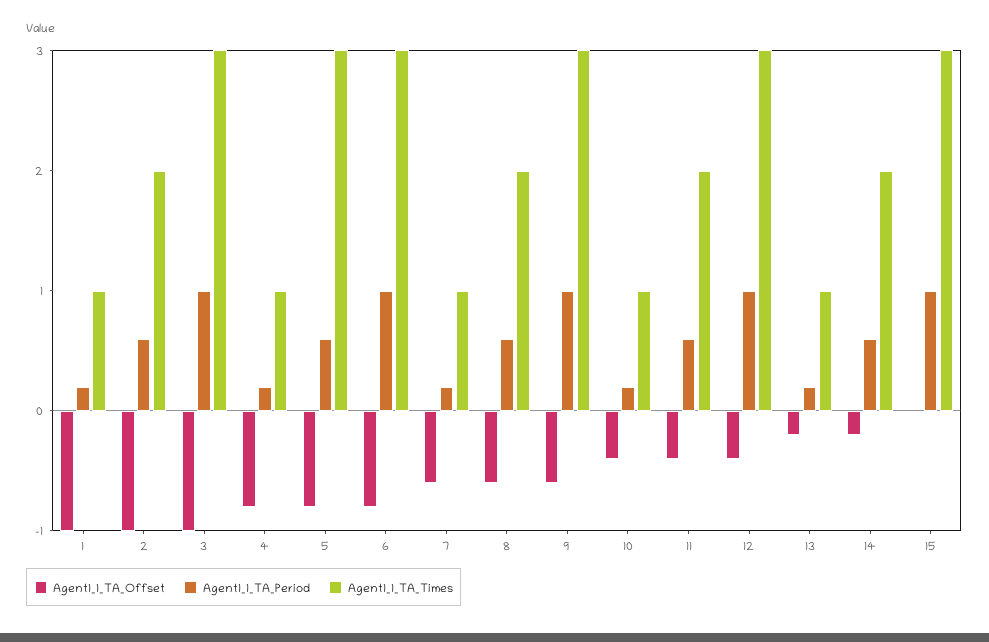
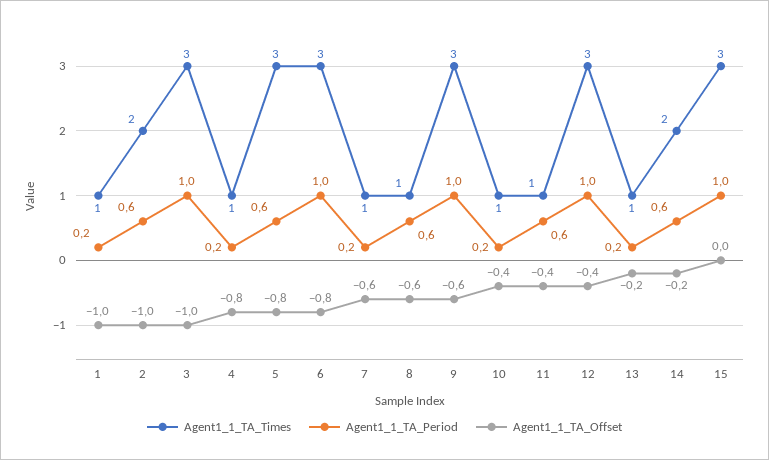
  {
    "Agent1_1_TA_Offset": {
      "1": -1,
      "2": -1,
      "3": -1,
      "4": -0.8,
      "5": -0.8,
      "6": -0.8,
      "7": -0.6,
      "8": -0.6,
      "9": -0.6,
      "10": -0.4,
      "11": -0.4,
      "12": -0.4,
      "13": -0.2,
      "14": -0.2,
      "15": 0
    },
    "Agent1_1_TA_Period": {
      "1": 0.2,
      "2": 0.6,
      "3": 1,
      "4": 0.2,
      "5": 0.6,
      "6": 1,
      "7": 0.2,
      "8": 0.6,
      "9": 1,
      "10": 0.2,
      "11": 0.6,
      "12": 1,
      "13": 0.2,
      "14": 0.6,
      "15": 1
    },
    "Agent1_1_TA_Times": {
      "1": 1,
      "2": 2,
      "3": 3,
      "4": 1,
      "5": 3,
      "6": 3,
      "7": 1,
-     "8": 2,
+     "8": 1,
      "9": 3,
      "10": 1,
-     "11": 2,
+     "11": 1,
      "12": 3,
      "13": 1,
      "14": 2,
      "15": 3
    }
  }

